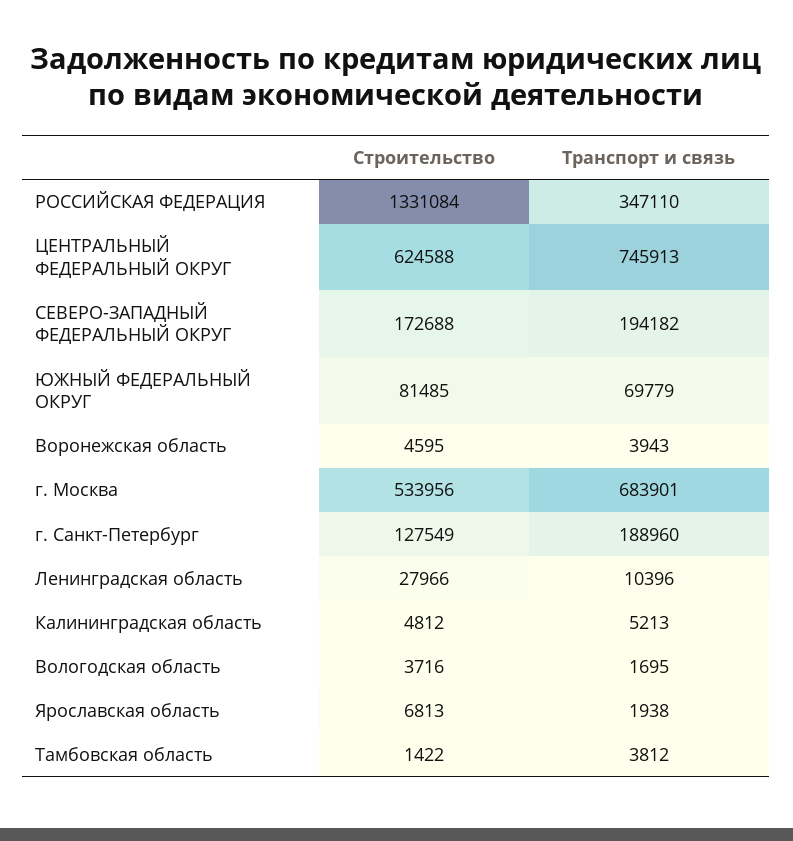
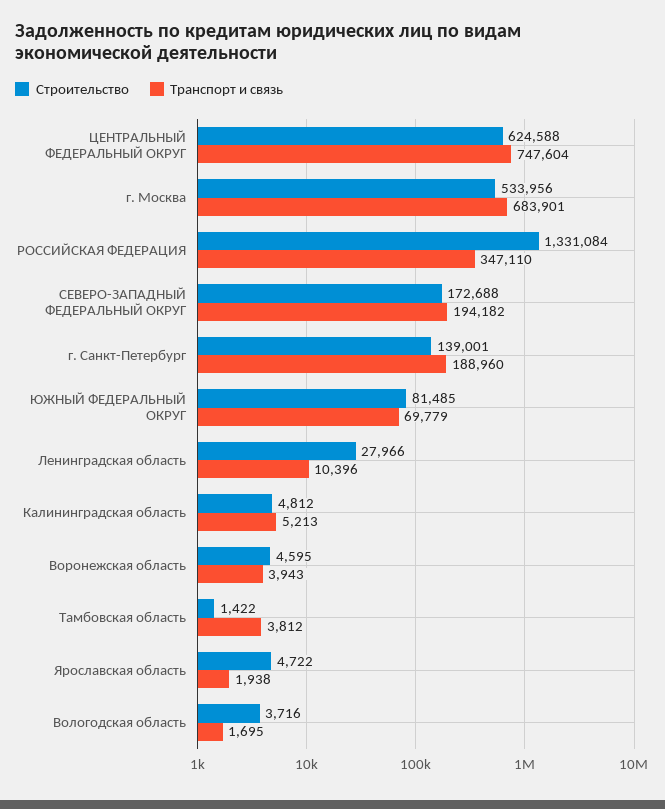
  {
    "Строительство": {
      "РОССИЙСКАЯ ФЕДЕРАЦИЯ": 1331084,
      "ЦЕНТРАЛЬНЫЙ ФЕДЕРАЛЬНЫЙ ОКРУГ": 624588,
      "СЕВЕРО-ЗАПАДНЫЙ ФЕДЕРАЛЬНЫЙ ОКРУГ": 172688,
      "ЮЖНЫЙ ФЕДЕРАЛЬНЫЙ ОКРУГ": 81485,
      "Воронежская область": 4595,
      "г. Москва": 533956,
-     "г. Санкт-Петербург": 127549,
+     "г. Санкт-Петербург": 139001,
      "Ленинградская область": 27966,
      "Калининградская область": 4812,
      "Вологодская область": 3716,
-     "Ярославская область": 6813,
+     "Ярославская область": 4722,
      "Тамбовская область": 1422
    },
    "Транспорт и связь": {
      "РОССИЙСКАЯ ФЕДЕРАЦИЯ": 347110,
-     "ЦЕНТРАЛЬНЫЙ ФЕДЕРАЛЬНЫЙ ОКРУГ": 745913,
+     "ЦЕНТРАЛЬНЫЙ ФЕДЕРАЛЬНЫЙ ОКРУГ": 747604,
      "СЕВЕРО-ЗАПАДНЫЙ ФЕДЕРАЛЬНЫЙ ОКРУГ": 194182,
      "ЮЖНЫЙ ФЕДЕРАЛЬНЫЙ ОКРУГ": 69779,
      "Воронежская область": 3943,
      "г. Москва": 683901,
      "г. Санкт-Петербург": 188960,
      "Ленинградская область": 10396,
      "Калининградская область": 5213,
      "Вологодская область": 1695,
      "Ярославская область": 1938,
      "Тамбовская область": 3812
    }
  }

